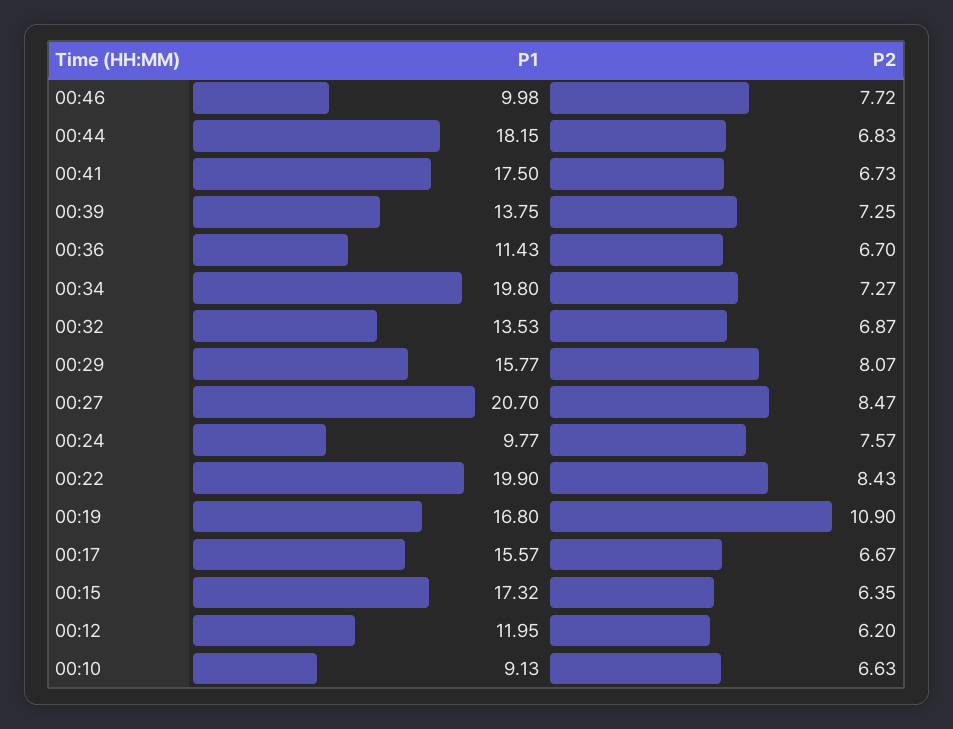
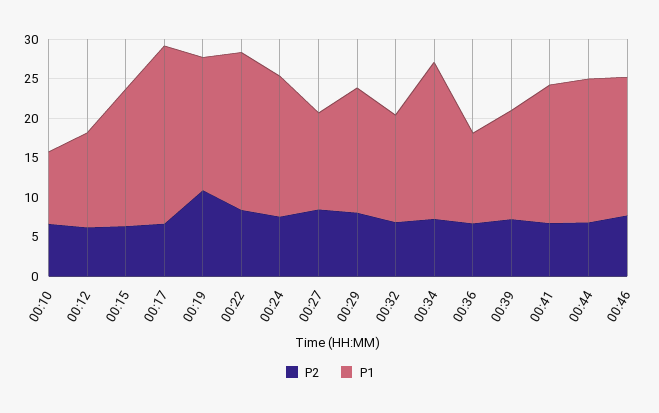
  {
    "P1": {
-     "00:46": 9.98,
+     "00:46": 17.5,
      "00:44": 18.15,
      "00:41": 17.5,
      "00:39": 13.75,
      "00:36": 11.43,
      "00:34": 19.8,
      "00:32": 13.53,
      "00:29": 15.77,
-     "00:27": 20.7,
+     "00:27": 12.5,
-     "00:24": 9.77,
+     "00:24": 17.5,
      "00:22": 19.9,
      "00:19": 16.8,
-     "00:17": 15.57,
+     "00:17": 22.5,
      "00:15": 17.32,
      "00:12": 11.95,
      "00:10": 9.13
    },
    "P2": {
      "00:46": 7.72,
      "00:44": 6.83,
      "00:41": 6.73,
      "00:39": 7.25,
      "00:36": 6.7,
      "00:34": 7.27,
      "00:32": 6.87,
      "00:29": 8.07,
      "00:27": 8.47,
      "00:24": 7.57,
      "00:22": 8.43,
      "00:19": 10.9,
      "00:17": 6.67,
      "00:15": 6.35,
      "00:12": 6.2,
      "00:10": 6.63
    }
  }

